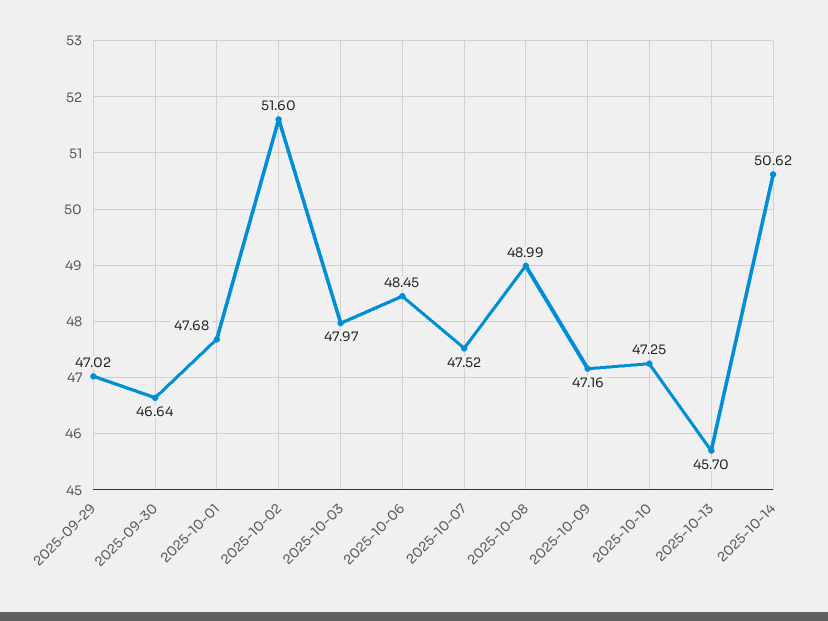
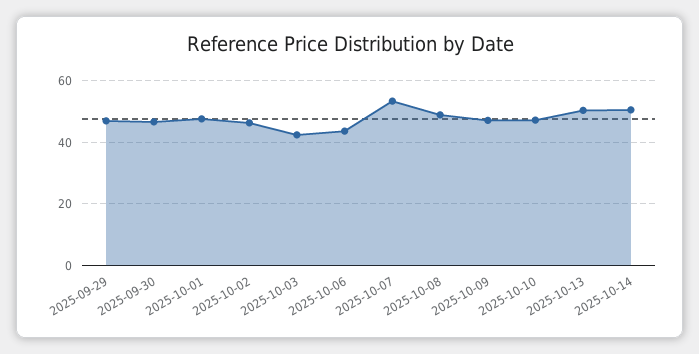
  {
    "2025-09-29": 47.02,
    "2025-09-30": 46.64,
    "2025-10-01": 47.68,
-   "2025-10-02": 51.6,
+   "2025-10-02": 46,
-   "2025-10-03": 47.97,
+   "2025-10-03": 42,
-   "2025-10-06": 48.45,
+   "2025-10-06": 44,
-   "2025-10-07": 47.52,
+   "2025-10-07": 54,
    "2025-10-08": 48.99,
    "2025-10-09": 47.16,
    "2025-10-10": 47.25,
-   "2025-10-13": 45.7,
+   "2025-10-13": 50,
    "2025-10-14": 50.62
  }

